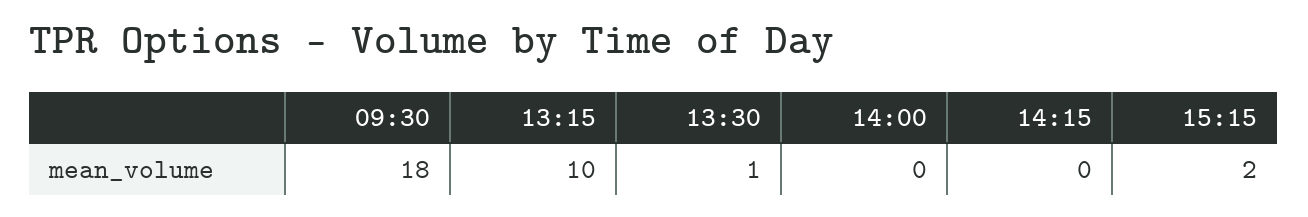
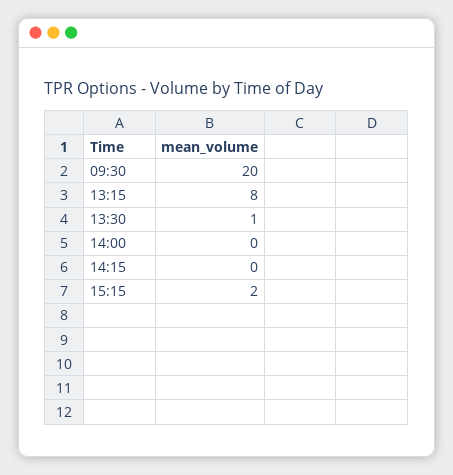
  {
-   "09:30": 18,
+   "09:30": 20,
-   "13:15": 10,
+   "13:15": 8,
    "13:30": 1,
    "14:00": 0,
    "14:15": 0,
    "15:15": 2
  }

